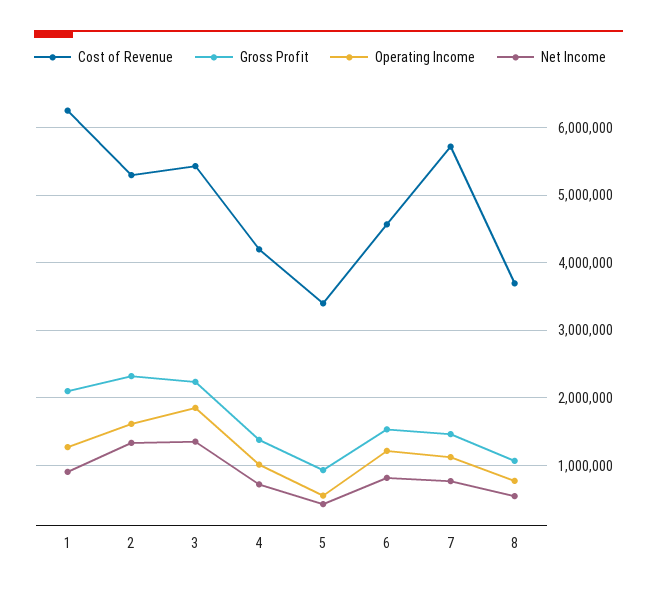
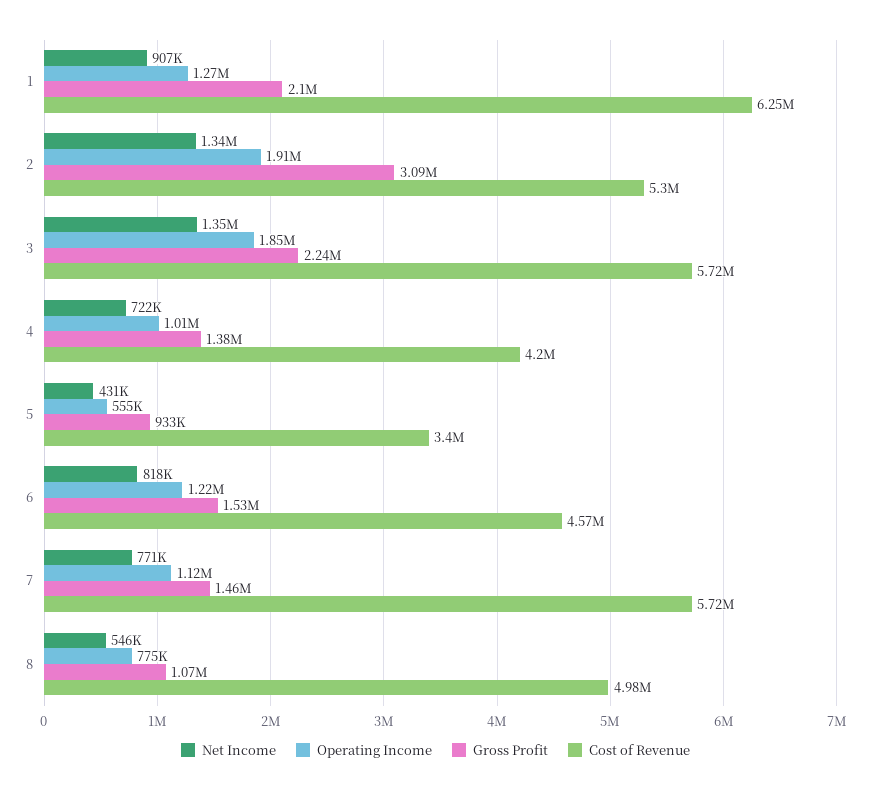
  {
    "Cost of Revenue": {
      "1": 6250000,
      "2": 5300000,
-     "3": 5400000,
+     "3": 5720000,
      "4": 4200000,
      "5": 3400000,
      "6": 4570000,
      "7": 5720000,
-     "8": 3700000
+     "8": 4980000
    },
    "Gross Profit": {
      "1": 2100000,
-     "2": 2300000,
+     "2": 3090000,
      "3": 2240000,
      "4": 1380000,
      "5": 933000,
      "6": 1530000,
      "7": 1460000,
      "8": 1070000
    },
    "Operating Income": {
      "1": 1270000,
-     "2": 1600000,
+     "2": 1910000,
      "3": 1850000,
      "4": 1010000,
      "5": 555000,
      "6": 1220000,
      "7": 1120000,
      "8": 775000
    },
    "Net Income": {
      "1": 907000,
      "2": 1340000,
      "3": 1350000,
      "4": 722000,
      "5": 431000,
      "6": 818000,
      "7": 771000,
      "8": 546000
    }
  }

